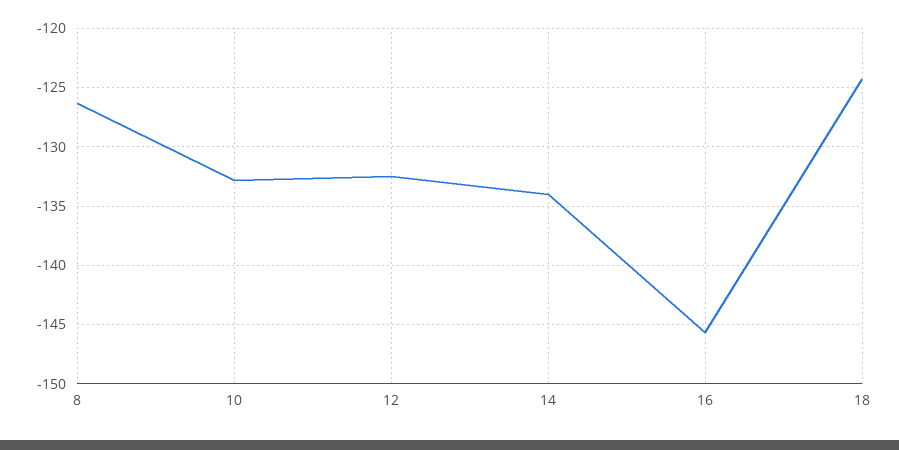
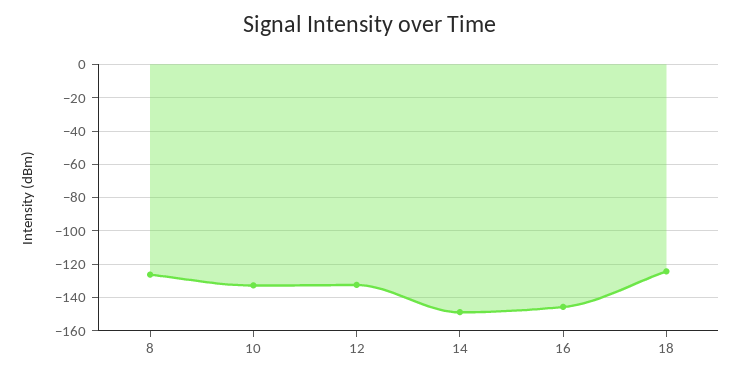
  {
    "8": -126,
    "10": -133,
    "12": -133,
-   "14": -134,
+   "14": -150,
    "16": -146,
    "18": -124
  }

